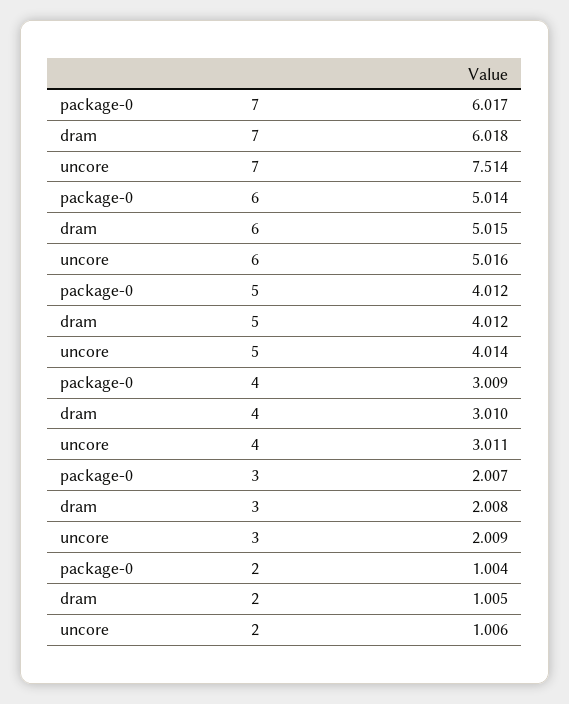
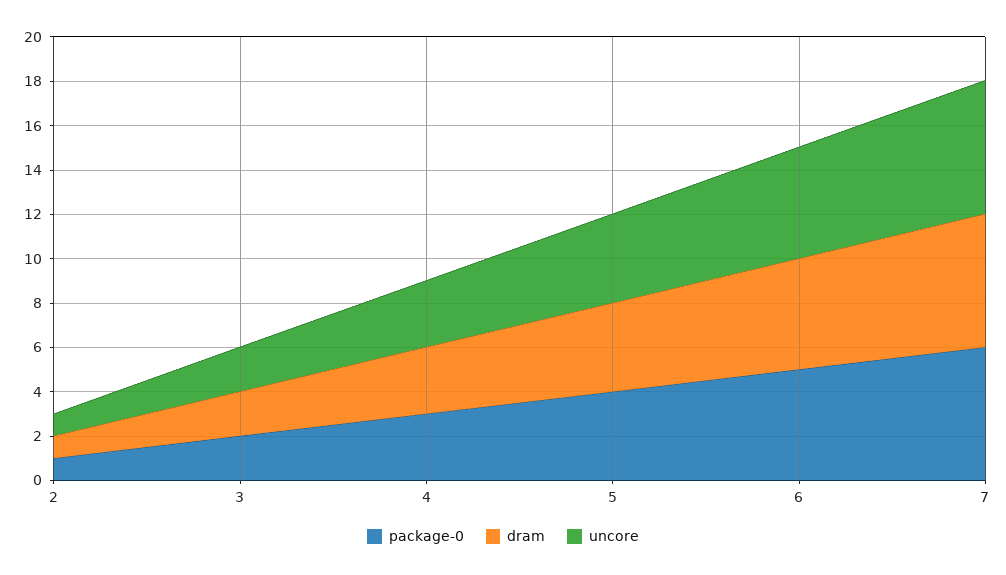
  {
    "package-0": {
      "7": 6.017,
      "6": 5.014,
      "5": 4.012,
      "4": 3.009,
      "3": 2.007,
      "2": 1.004
    },
    "dram": {
      "7": 6.018,
      "6": 5.015,
      "5": 4.012,
      "4": 3.01,
      "3": 2.008,
      "2": 1.005
    },
    "uncore": {
-     "7": 7.514,
+     "7": 6,
      "6": 5.016,
      "5": 4.014,
      "4": 3.011,
      "3": 2.009,
      "2": 1.006
    }
  }

